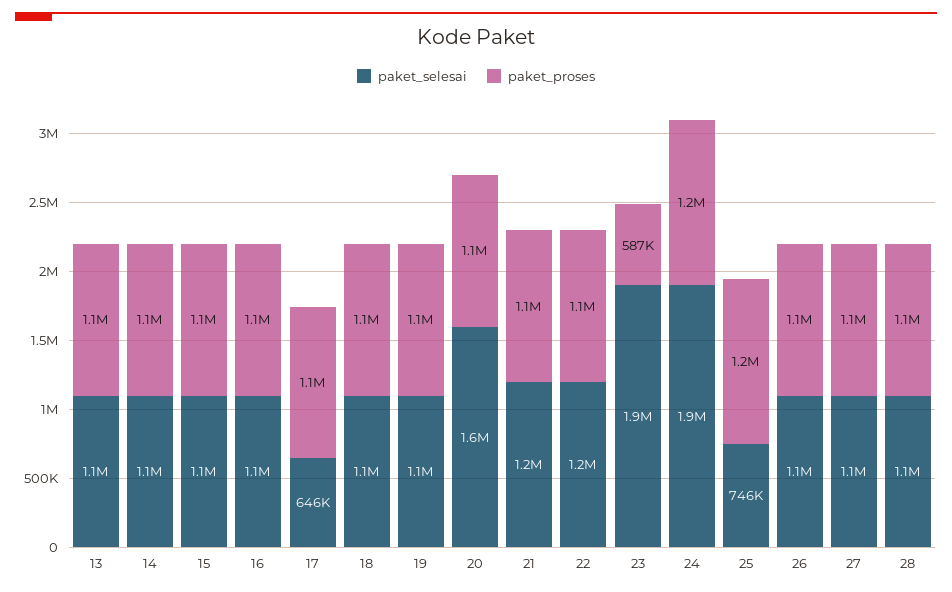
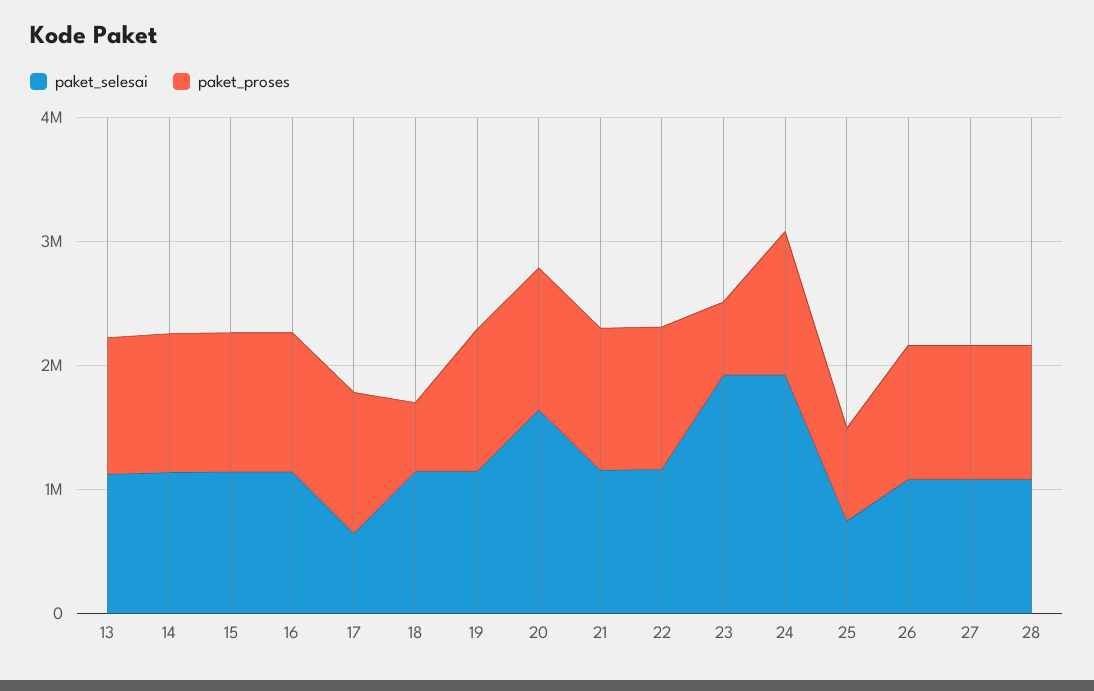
  {
    "paket_selesai": {
      "13": 1100000,
      "14": 1100000,
      "15": 1100000,
      "16": 1100000,
      "17": 646000,
      "18": 1100000,
      "19": 1100000,
      "20": 1600000,
      "21": 1200000,
      "22": 1200000,
      "23": 1900000,
      "24": 1900000,
      "25": 746000,
      "26": 1100000,
      "27": 1100000,
      "28": 1100000
    },
    "paket_proses": {
      "13": 1100000,
      "14": 1100000,
      "15": 1100000,
      "16": 1100000,
      "17": 1100000,
-     "18": 1100000,
+     "18": 600000,
      "19": 1100000,
      "20": 1100000,
      "21": 1100000,
      "22": 1100000,
      "23": 587000,
      "24": 1200000,
-     "25": 1200000,
+     "25": 800000,
      "26": 1100000,
      "27": 1100000,
      "28": 1100000
    }
  }

